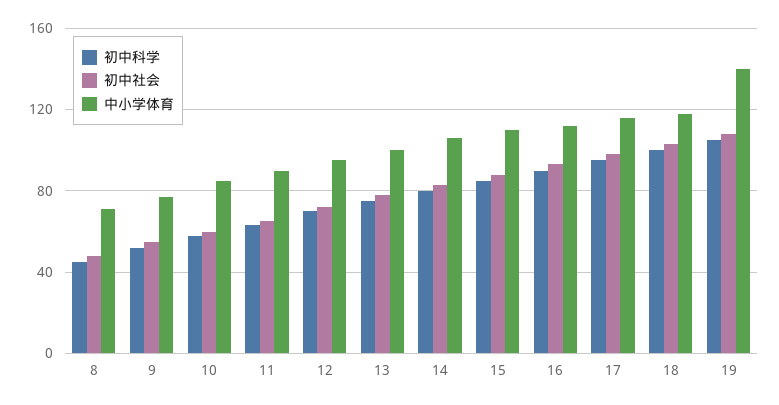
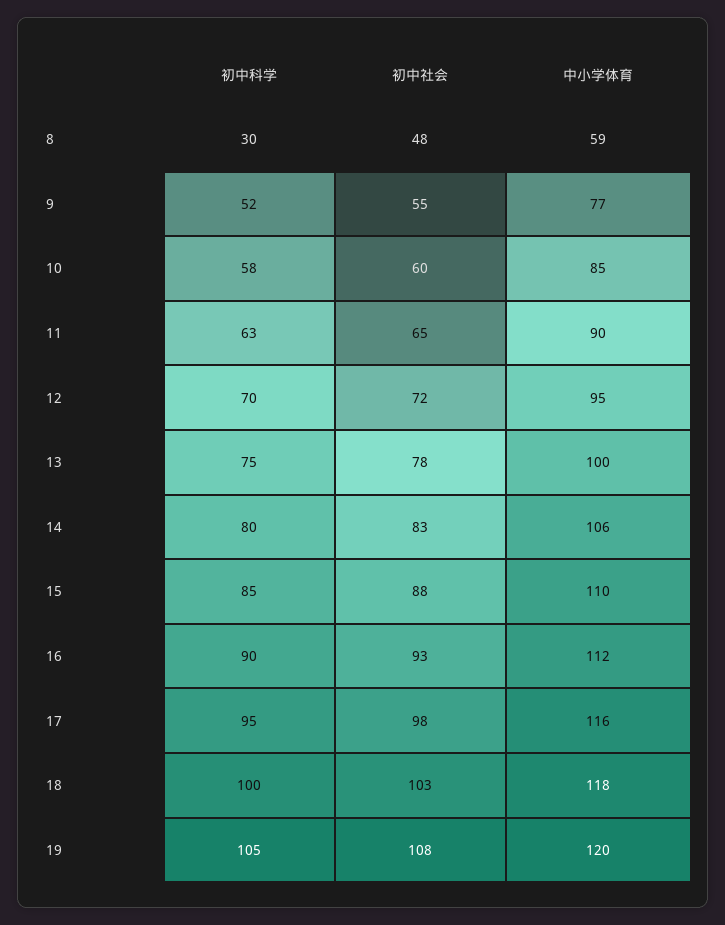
  {
    "初中科学": {
-     "8": 45,
+     "8": 30,
      "9": 52,
      "10": 58,
      "11": 63,
      "12": 70,
      "13": 75,
      "14": 80,
      "15": 85,
      "16": 90,
      "17": 95,
      "18": 100,
      "19": 105
    },
    "初中社会": {
      "8": 48,
      "9": 55,
      "10": 60,
      "11": 65,
      "12": 72,
      "13": 78,
      "14": 83,
      "15": 88,
      "16": 93,
      "17": 98,
      "18": 103,
      "19": 108
    },
    "中小学体育": {
-     "8": 70,
+     "8": 59,
      "9": 77,
      "10": 85,
      "11": 90,
      "12": 95,
      "13": 100,
      "14": 106,
      "15": 110,
      "16": 112,
      "17": 116,
      "18": 118,
-     "19": 140
+     "19": 120
    }
  }

